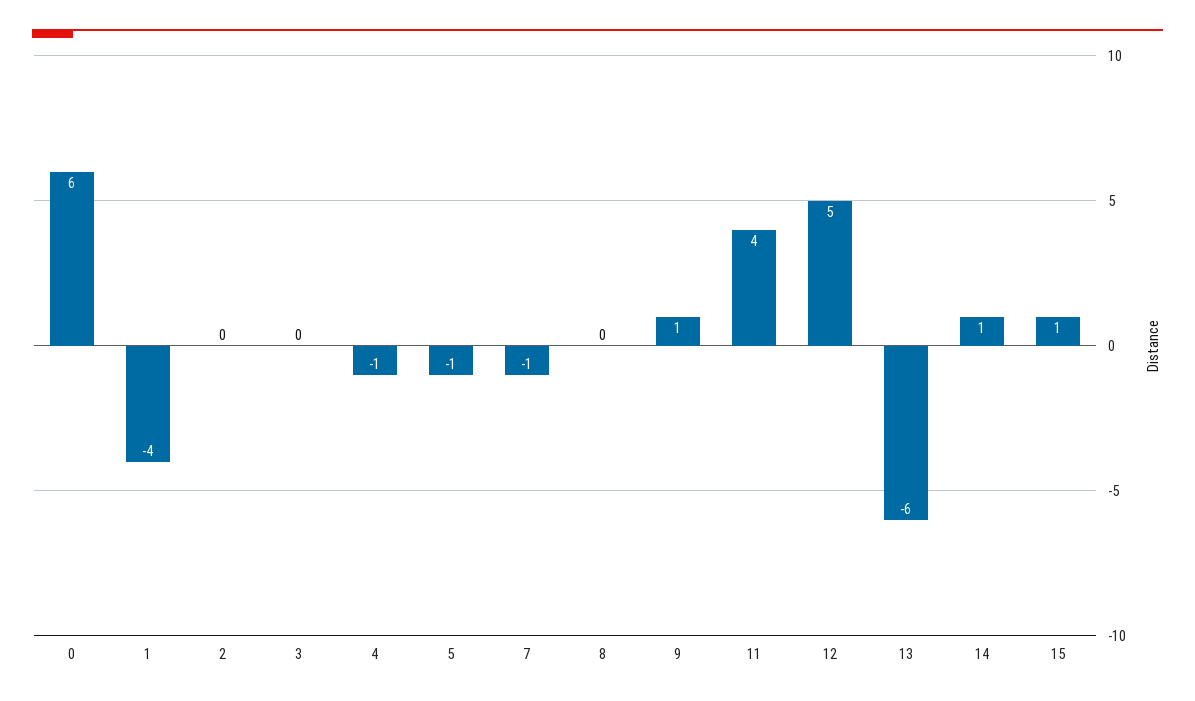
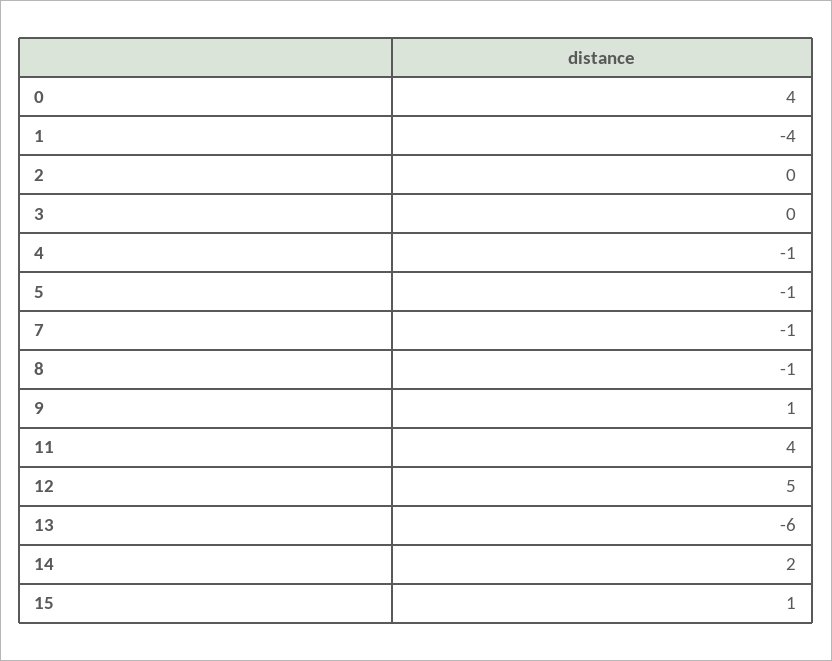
  {
-   "0": 6,
+   "0": 4,
    "1": -4,
    "2": 0,
    "3": 0,
    "4": -1,
    "5": -1,
    "7": -1,
-   "8": 0,
+   "8": -1,
    "9": 1,
    "11": 4,
    "12": 5,
    "13": -6,
-   "14": 1,
+   "14": 2,
    "15": 1
  }

